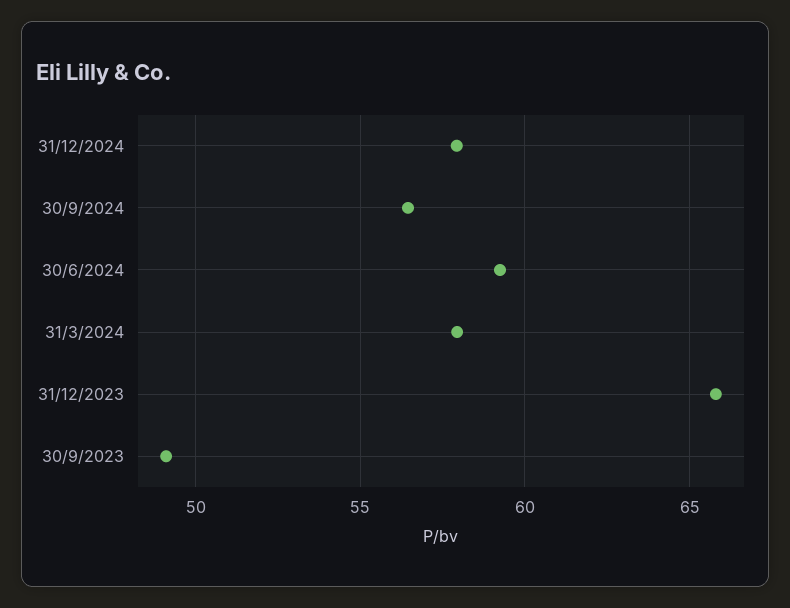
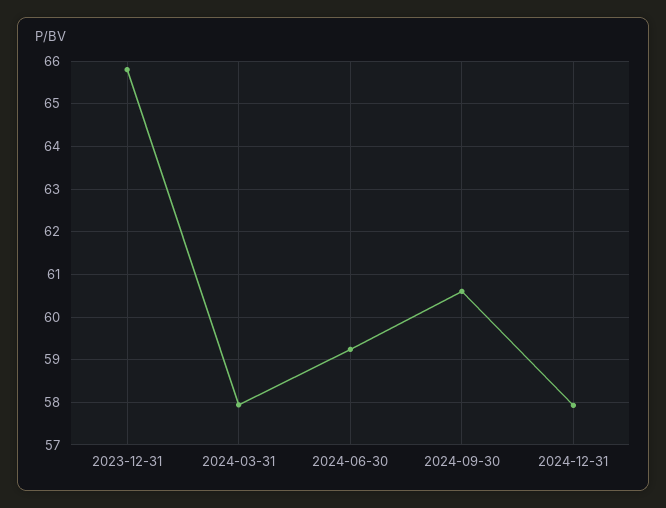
  {
    "31/12/2024": 58,
-   "30/9/2024": 56.5,
+   "30/9/2024": 60.6,
    "30/6/2024": 59.2,
    "31/3/2024": 58,
-   "31/12/2023": 65.8,
+   "31/12/2023": 65.8
-   "30/9/2023": 49
  }

